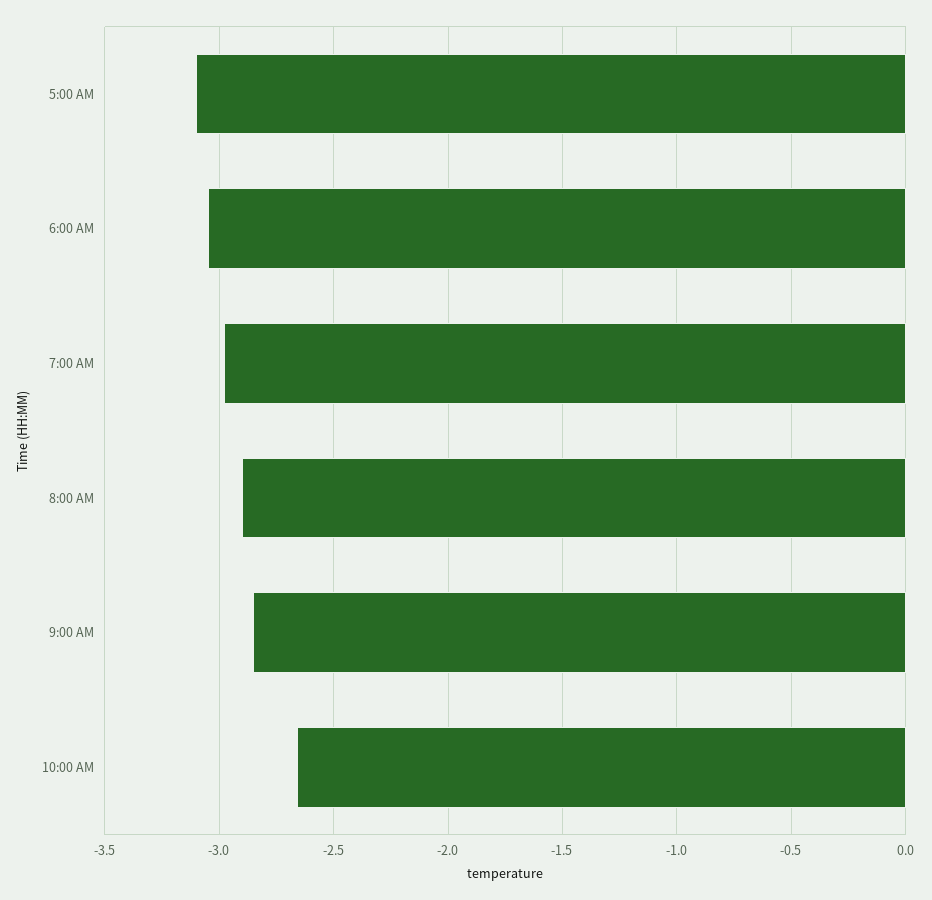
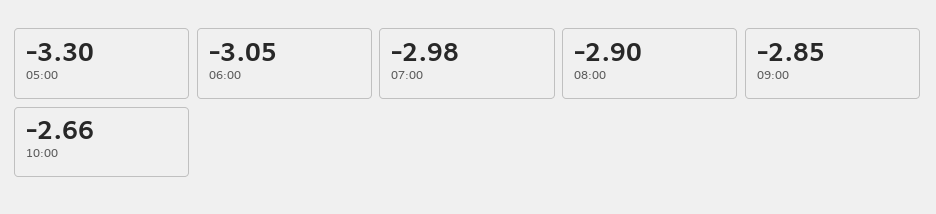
  {
-   "5:00 AM": -3.1,
+   "5:00 AM": -3.3,
    "6:00 AM": -3.05,
    "7:00 AM": -2.98,
    "8:00 AM": -2.9,
    "9:00 AM": -2.85,
    "10:00 AM": -2.66
  }

